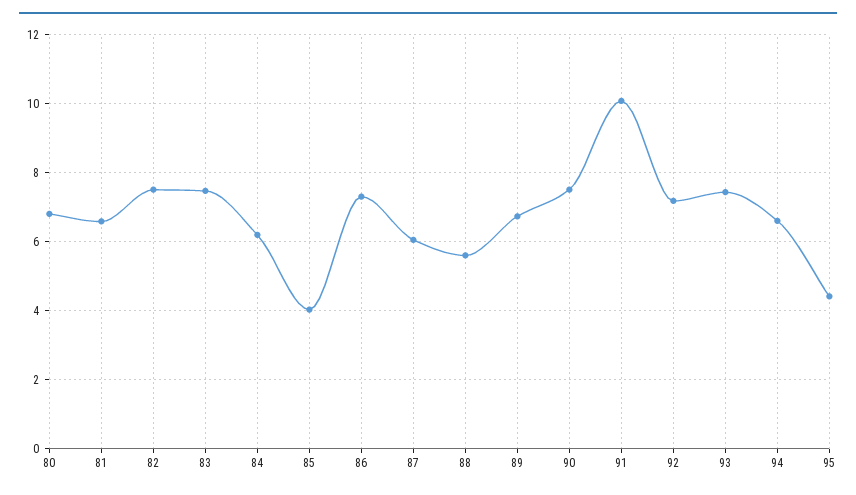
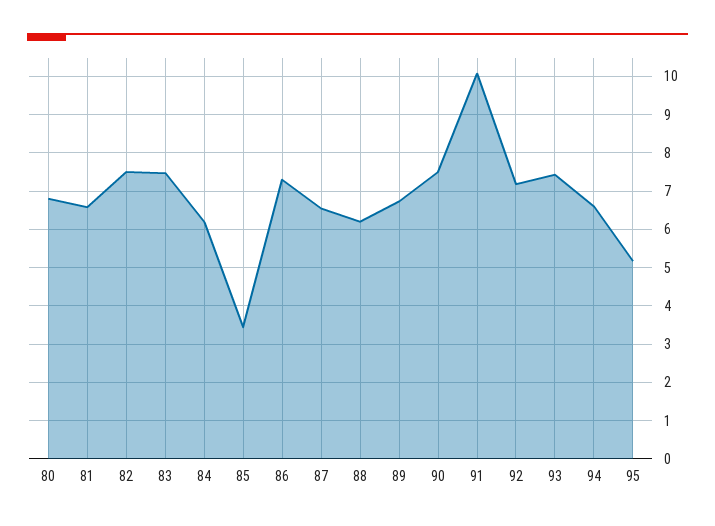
  {
    "80": 6.8,
    "81": 6.6,
    "82": 7.6,
    "83": 7.4,
    "84": 6.2,
-   "85": 4,
+   "85": 3.4,
    "86": 7.4,
-   "87": 6,
+   "87": 6.6,
-   "88": 5.6,
+   "88": 6.2,
    "89": 6.8,
    "90": 7.6,
    "91": 10,
    "92": 7.2,
    "93": 7.4,
    "94": 6.6,
-   "95": 4.4
+   "95": 5.2
  }

